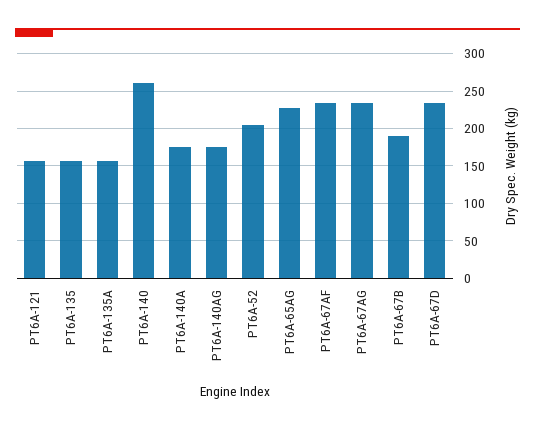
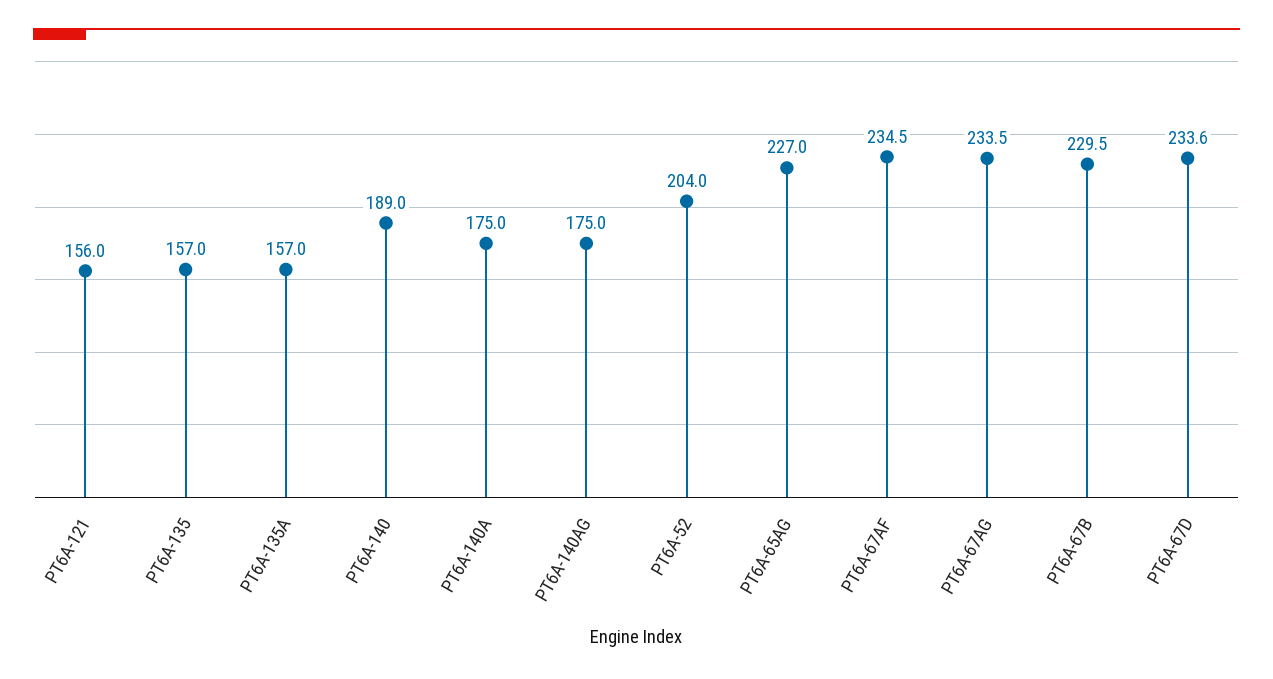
  {
    "PT6A-121": 156,
    "PT6A-135": 157,
    "PT6A-135A": 157,
-   "PT6A-140": 260,
+   "PT6A-140": 189,
    "PT6A-140A": 175,
    "PT6A-140AG": 175,
    "PT6A-52": 204,
    "PT6A-65AG": 227,
    "PT6A-67AF": 234.5,
    "PT6A-67AG": 233.5,
-   "PT6A-67B": 190,
+   "PT6A-67B": 229.5,
    "PT6A-67D": 233.6
  }

